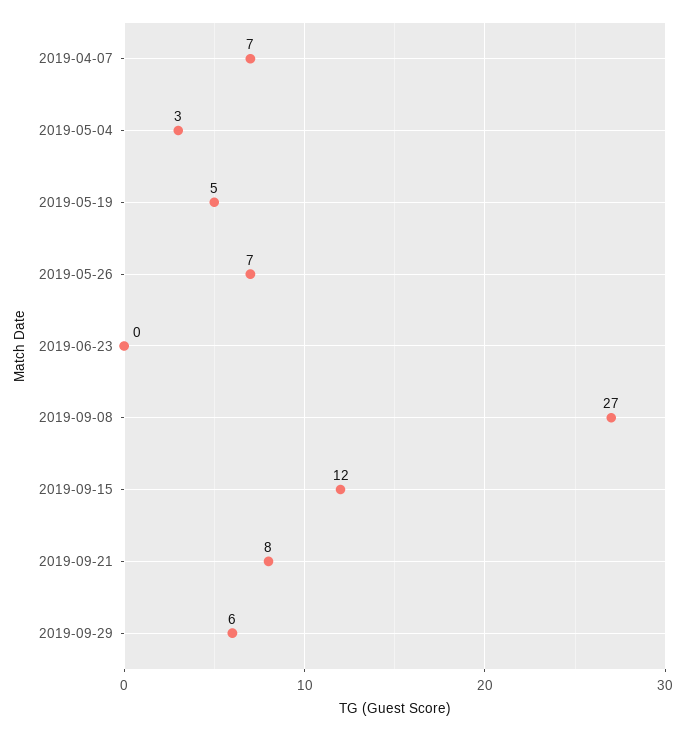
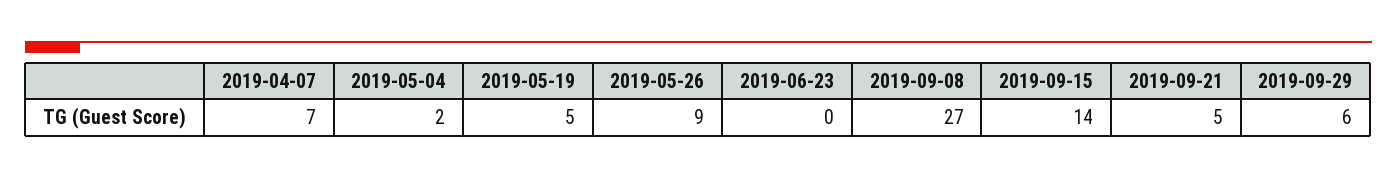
  {
    "2019-04-07": 7,
-   "2019-05-04": 3,
+   "2019-05-04": 2,
    "2019-05-19": 5,
-   "2019-05-26": 7,
+   "2019-05-26": 9,
    "2019-06-23": 0,
    "2019-09-08": 27,
-   "2019-09-15": 12,
+   "2019-09-15": 14,
-   "2019-09-21": 8,
+   "2019-09-21": 5,
    "2019-09-29": 6
  }

